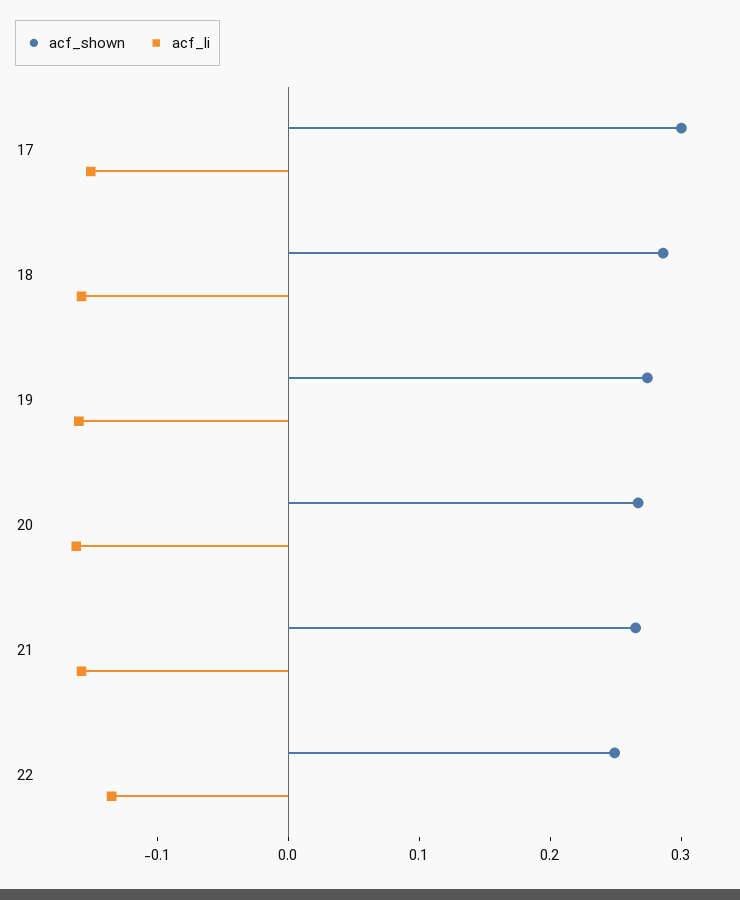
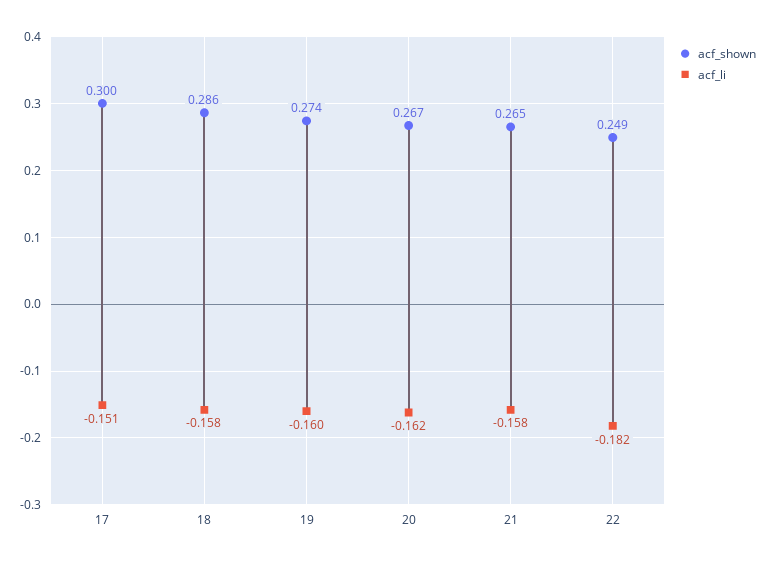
  {
    "acf_shown": {
      "17": 0.3,
      "18": 0.286,
      "19": 0.274,
      "20": 0.267,
      "21": 0.265,
      "22": 0.249
    },
    "acf_li": {
      "17": -0.151,
      "18": -0.158,
      "19": -0.16,
      "20": -0.162,
      "21": -0.158,
-     "22": -0.14
+     "22": -0.182
    }
  }

